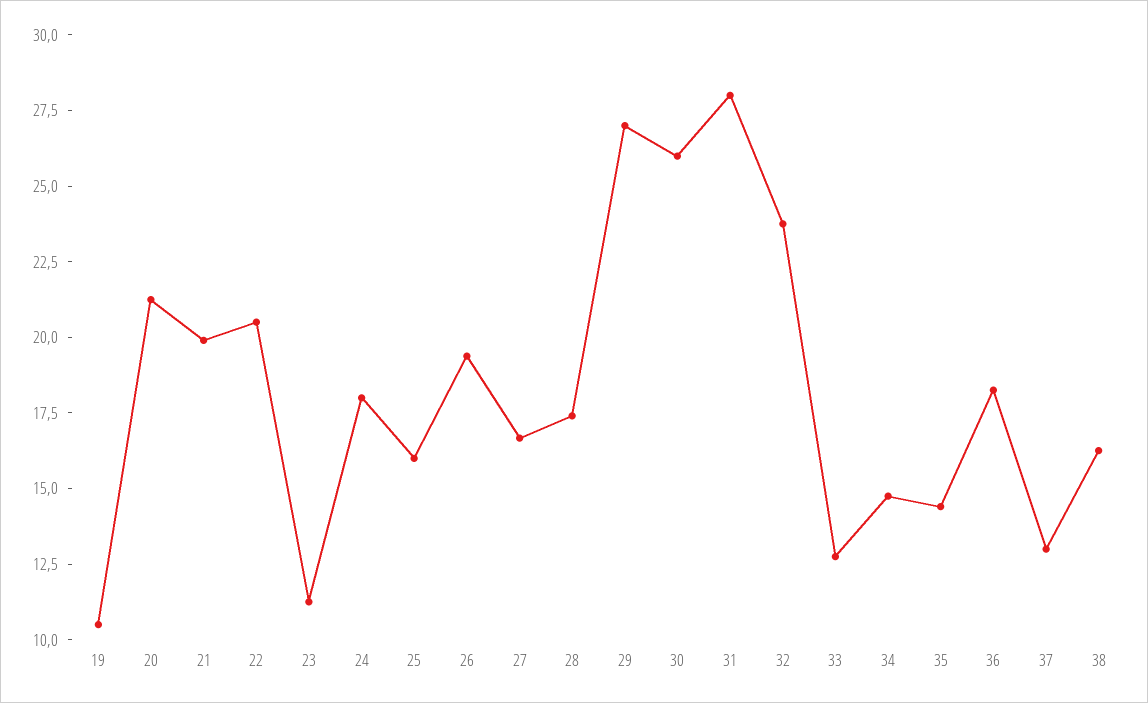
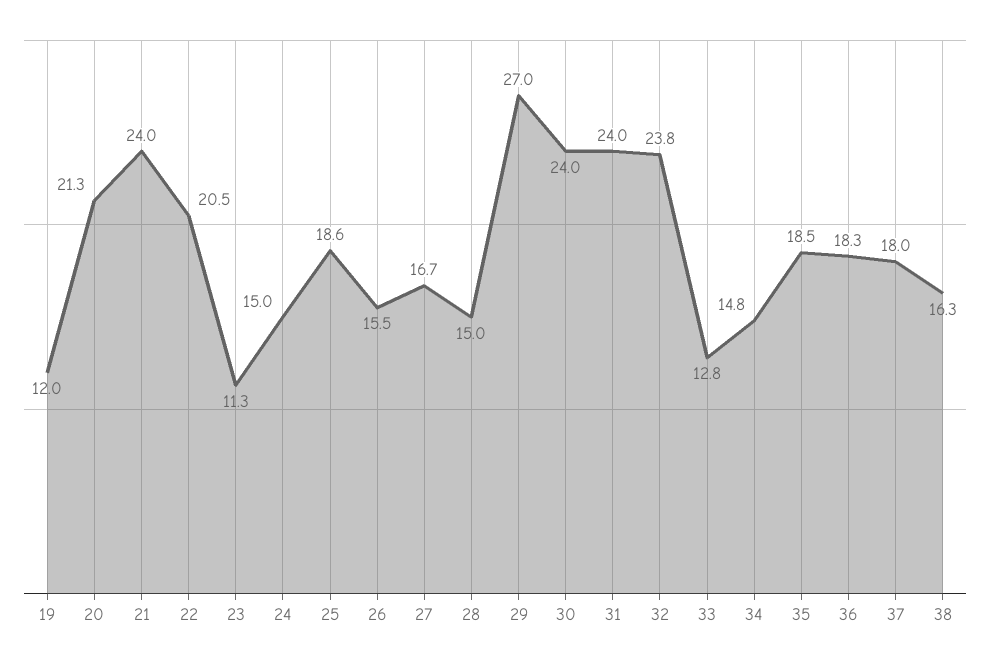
  {
-   "19": 10.5,
+   "19": 12,
    "20": 21.3,
-   "21": 20,
+   "21": 24,
    "22": 20.5,
    "23": 11.3,
-   "24": 18,
+   "24": 15,
-   "25": 16,
+   "25": 18.6,
-   "26": 19.5,
+   "26": 15.5,
    "27": 16.7,
-   "28": 17.5,
+   "28": 15,
    "29": 27,
-   "30": 26,
+   "30": 24,
-   "31": 28,
+   "31": 24,
    "32": 23.8,
    "33": 12.8,
    "34": 14.8,
-   "35": 14.5,
+   "35": 18.5,
    "36": 18.3,
-   "37": 13,
+   "37": 18,
    "38": 16.3
  }

